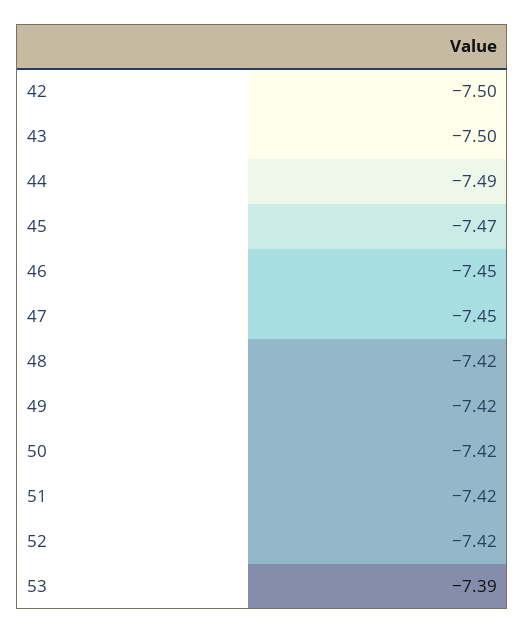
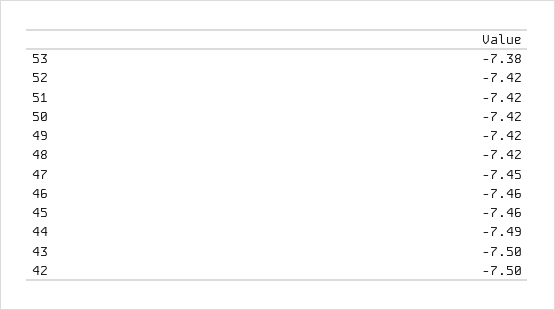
  {
    "42": -7.5,
    "43": -7.5,
    "44": -7.49,
-   "45": -7.47,
+   "45": -7.46,
-   "46": -7.45,
+   "46": -7.46,
    "47": -7.45,
    "48": -7.42,
    "49": -7.42,
    "50": -7.42,
    "51": -7.42,
    "52": -7.42,
-   "53": -7.39
+   "53": -7.38
  }

